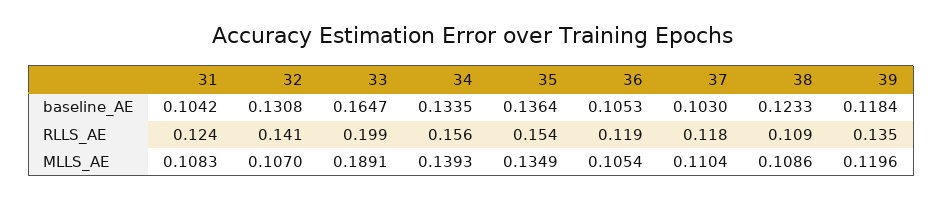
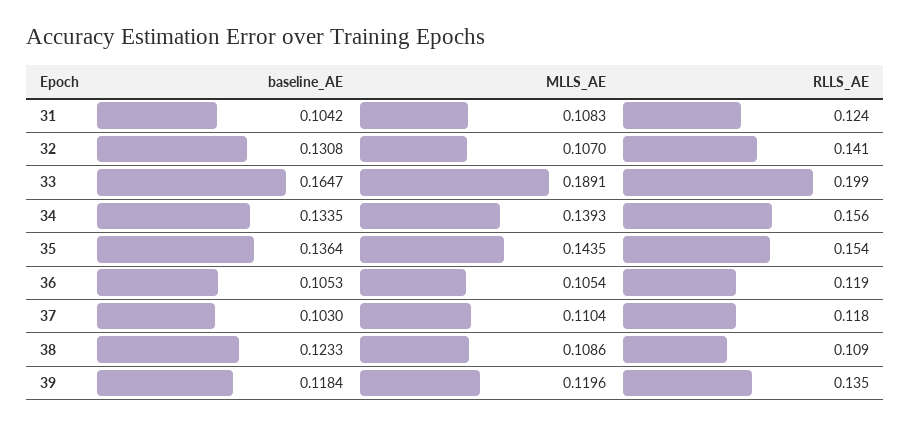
  {
    "31": {
      "baseline_AE": 0.1042,
      "RLLS_AE": 0.124,
      "MLLS_AE": 0.1083
    },
    "32": {
      "baseline_AE": 0.1308,
      "RLLS_AE": 0.141,
      "MLLS_AE": 0.107
    },
    "33": {
      "baseline_AE": 0.1647,
      "RLLS_AE": 0.199,
      "MLLS_AE": 0.1891
    },
    "34": {
      "baseline_AE": 0.1335,
      "RLLS_AE": 0.156,
      "MLLS_AE": 0.1393
    },
    "35": {
      "baseline_AE": 0.1364,
      "RLLS_AE": 0.154,
-     "MLLS_AE": 0.1349
+     "MLLS_AE": 0.1435
    },
    "36": {
      "baseline_AE": 0.1053,
      "RLLS_AE": 0.119,
      "MLLS_AE": 0.1054
    },
    "37": {
      "baseline_AE": 0.103,
      "RLLS_AE": 0.118,
      "MLLS_AE": 0.1104
    },
    "38": {
      "baseline_AE": 0.1233,
      "RLLS_AE": 0.109,
      "MLLS_AE": 0.1086
    },
    "39": {
      "baseline_AE": 0.1184,
      "RLLS_AE": 0.135,
      "MLLS_AE": 0.1196
    }
  }

